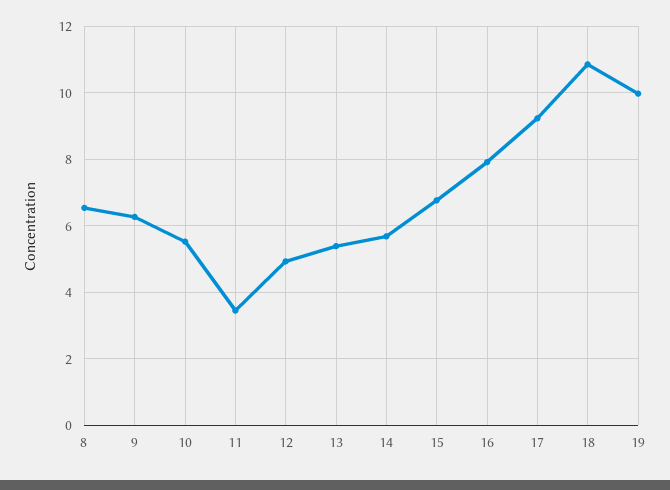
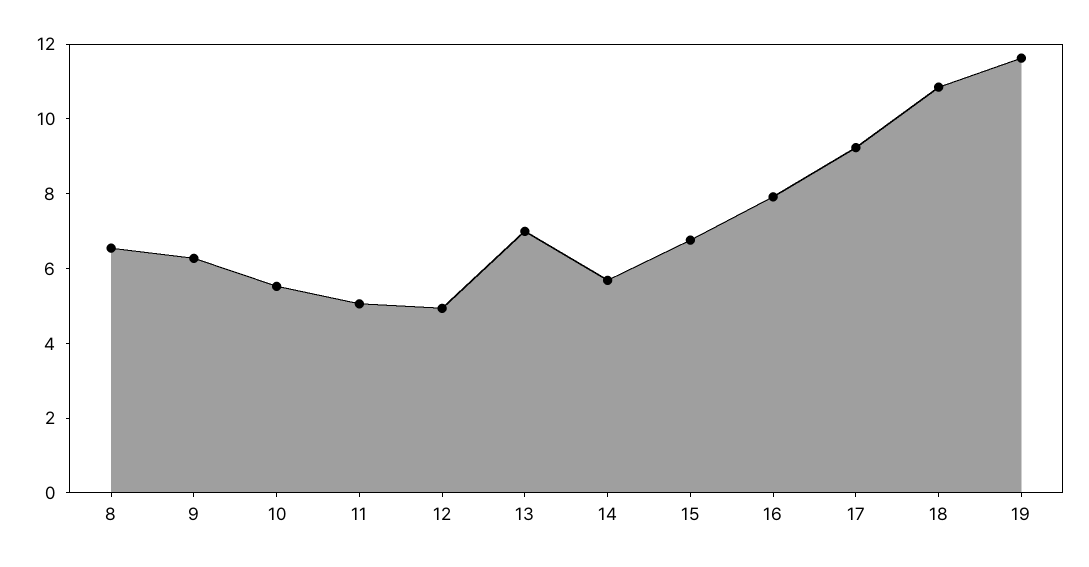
  {
    "8": 6.6,
    "9": 6.2,
    "10": 5.6,
-   "11": 3.4,
+   "11": 5,
    "12": 5,
-   "13": 5.4,
+   "13": 7,
    "14": 5.6,
    "15": 6.8,
    "16": 8,
    "17": 9.2,
    "18": 10.8,
-   "19": 10
+   "19": 11.5
  }

